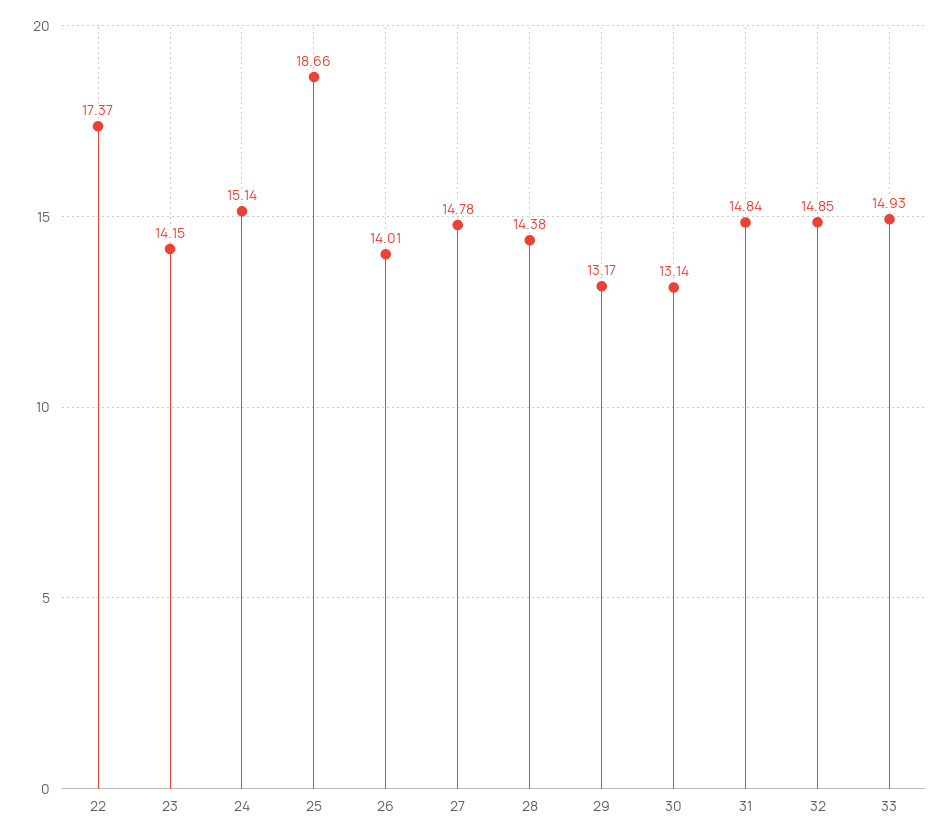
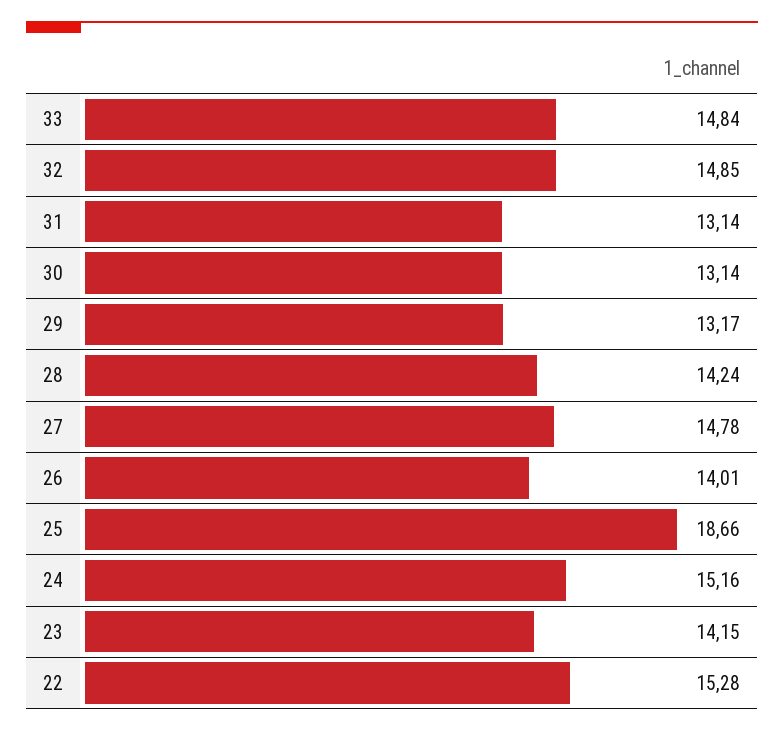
  {
-   "22": 17.37,
+   "22": 15.28,
    "23": 14.15,
-   "24": 15.14,
+   "24": 15.16,
    "25": 18.66,
    "26": 14.01,
    "27": 14.78,
-   "28": 14.38,
+   "28": 14.24,
    "29": 13.17,
    "30": 13.14,
-   "31": 14.84,
+   "31": 13.14,
    "32": 14.85,
-   "33": 14.93
+   "33": 14.84
  }

